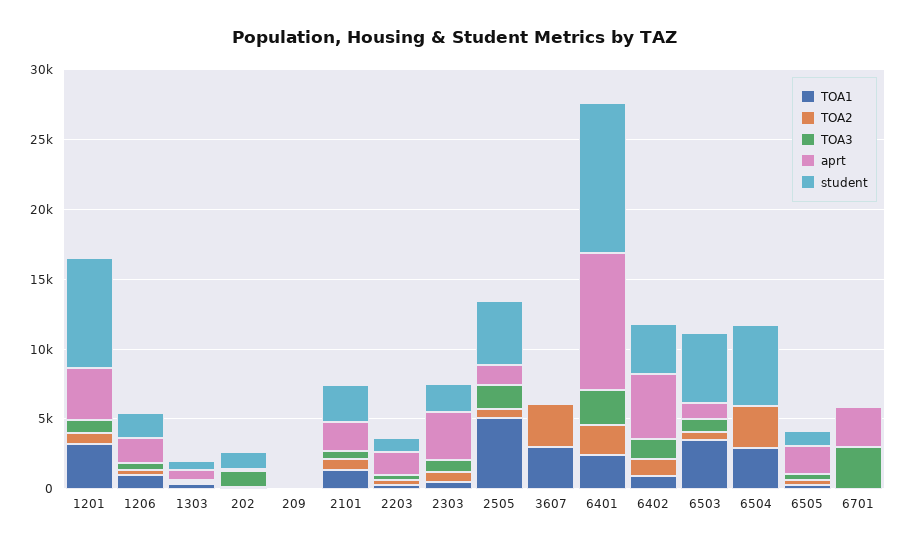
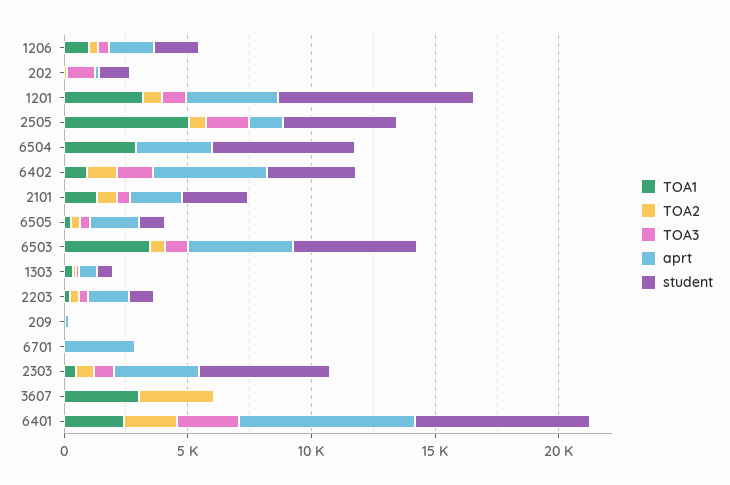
  {
    "TOA1": {
      "1201": 3000,
      "1206": 1000,
      "1303": 0,
      "202": 0,
      "209": 0,
      "2101": 1000,
      "2203": 0,
      "2303": 0,
      "2505": 5000,
      "3607": 3000,
      "6401": 2000,
      "6402": 1000,
      "6503": 3000,
      "6504": 3000,
      "6505": 0,
      "6701": 0
    },
    "TOA2": {
      "1201": 1000,
      "1206": 0,
      "1303": 0,
      "202": 0,
      "209": 0,
      "2101": 1000,
      "2203": 0,
      "2303": 1000,
      "2505": 1000,
      "3607": 3000,
      "6401": 2000,
      "6402": 1000,
      "6503": 1000,
-     "6504": 3000,
+     "6504": 0,
      "6505": 0,
      "6701": 0
    },
    "TOA3": {
      "1201": 1000,
      "1206": 0,
      "1303": 0,
      "202": 1000,
      "209": 0,
      "2101": 1000,
      "2203": 0,
      "2303": 1000,
      "2505": 2000,
      "3607": 0,
      "6401": 3000,
      "6402": 1000,
      "6503": 1000,
      "6504": 0,
      "6505": 0,
-     "6701": 3000
+     "6701": 0
    },
    "aprt": {
      "1201": 4000,
      "1206": 2000,
      "1303": 1000,
      "202": 0,
      "209": 0,
      "2101": 2000,
      "2203": 2000,
      "2303": 3000,
      "2505": 1000,
      "3607": 0,
-     "6401": 10000,
+     "6401": 7000,
      "6402": 5000,
-     "6503": 1000,
+     "6503": 4000,
-     "6504": 0,
+     "6504": 3000,
      "6505": 2000,
      "6701": 3000
    },
    "student": {
      "1201": 8000,
      "1206": 2000,
      "1303": 1000,
      "202": 1000,
      "209": 0,
      "2101": 3000,
      "2203": 1000,
-     "2303": 2000,
+     "2303": 5000,
      "2505": 5000,
      "3607": 0,
-     "6401": 11000,
+     "6401": 7000,
      "6402": 4000,
      "6503": 5000,
      "6504": 6000,
      "6505": 1000,
      "6701": 0
    }
  }

